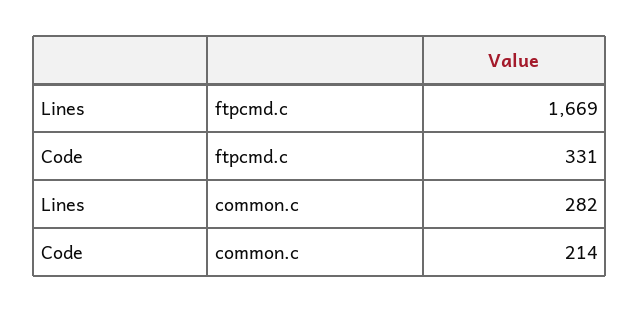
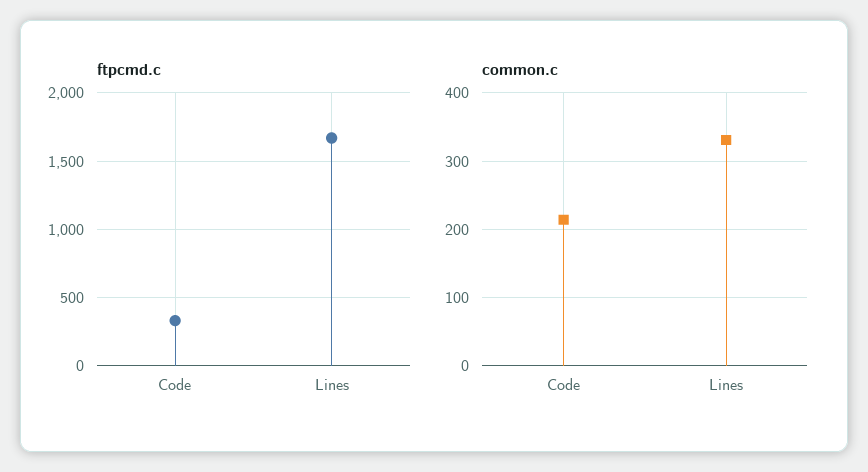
  {
    "ftpcmd.c": {
      "Lines": 1669,
      "Code": 331
    },
    "common.c": {
-     "Lines": 282,
+     "Lines": 330,
      "Code": 214
    }
  }

